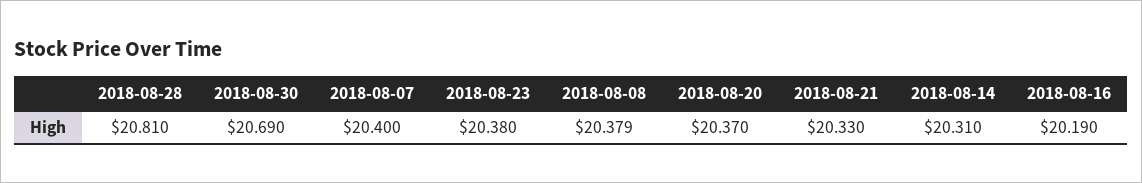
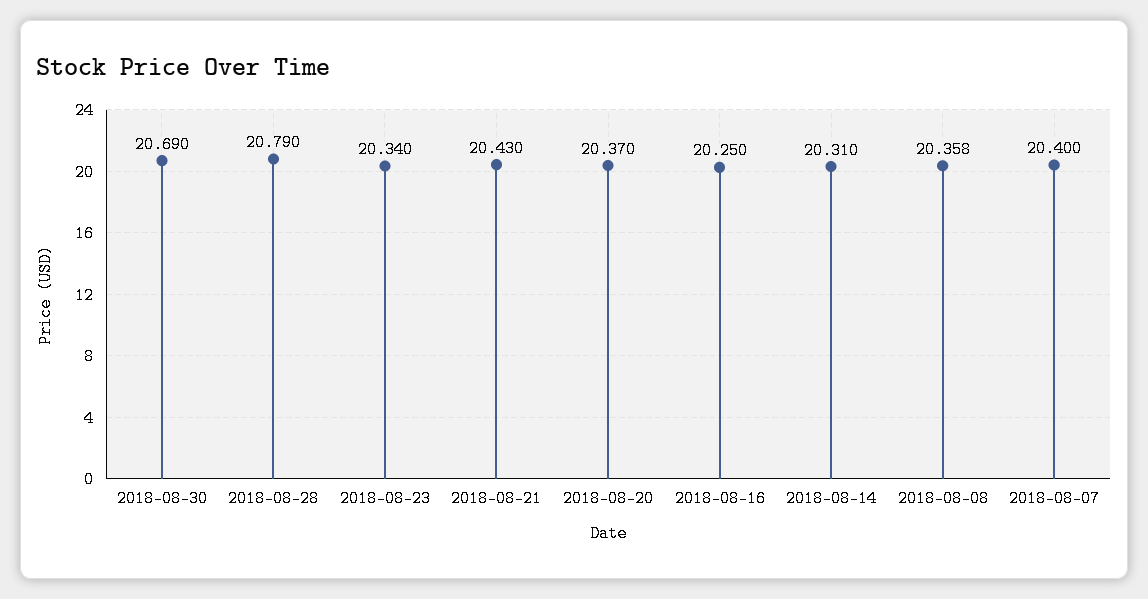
  {
-   "2018-08-28": 20.81,
+   "2018-08-28": 20.79,
    "2018-08-30": 20.69,
    "2018-08-07": 20.4,
-   "2018-08-23": 20.38,
+   "2018-08-23": 20.34,
-   "2018-08-08": 20.379,
+   "2018-08-08": 20.358,
    "2018-08-20": 20.37,
-   "2018-08-21": 20.33,
+   "2018-08-21": 20.43,
    "2018-08-14": 20.31,
-   "2018-08-16": 20.19
+   "2018-08-16": 20.25
  }

